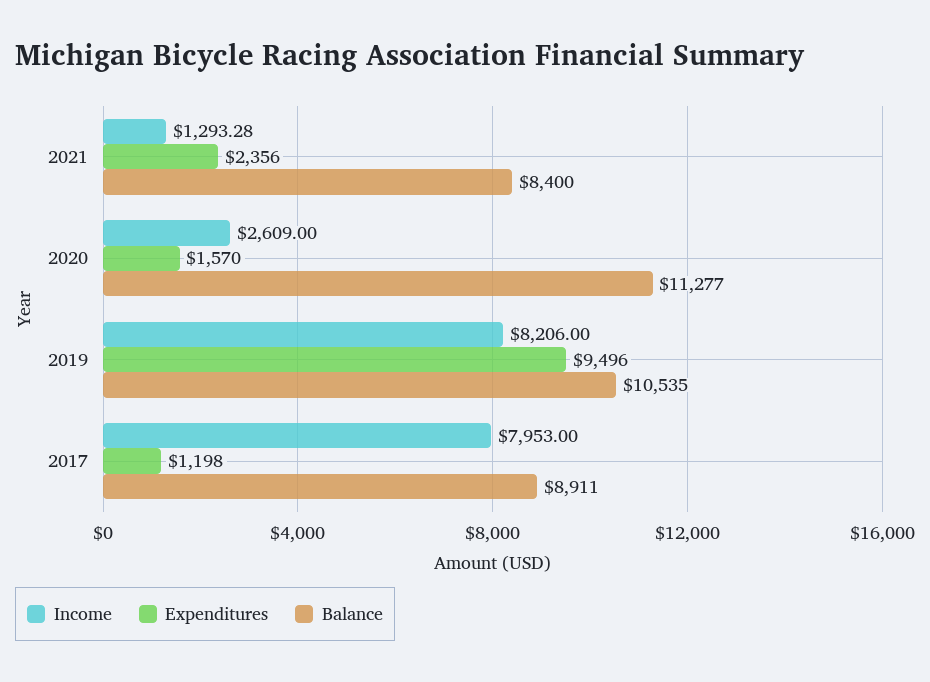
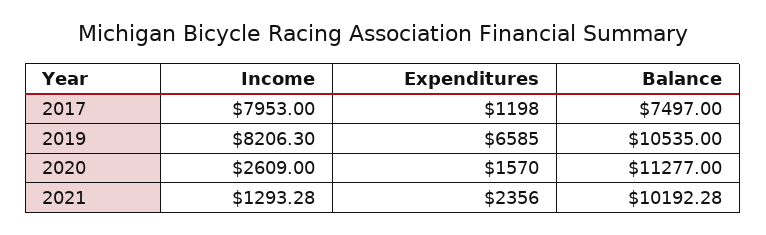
  {
    "Income": {
      "2021": 1293.28,
      "2020": 2609,
-     "2019": 8206,
+     "2019": 8206.3,
      "2017": 7953
    },
    "Expenditures": {
      "2021": 2356,
      "2020": 1570,
-     "2019": 9496,
+     "2019": 6585,
      "2017": 1198
    },
    "Balance": {
-     "2021": 8400,
+     "2021": 10192.28,
      "2020": 11277,
      "2019": 10535,
-     "2017": 8911
+     "2017": 7497
    }
  }

